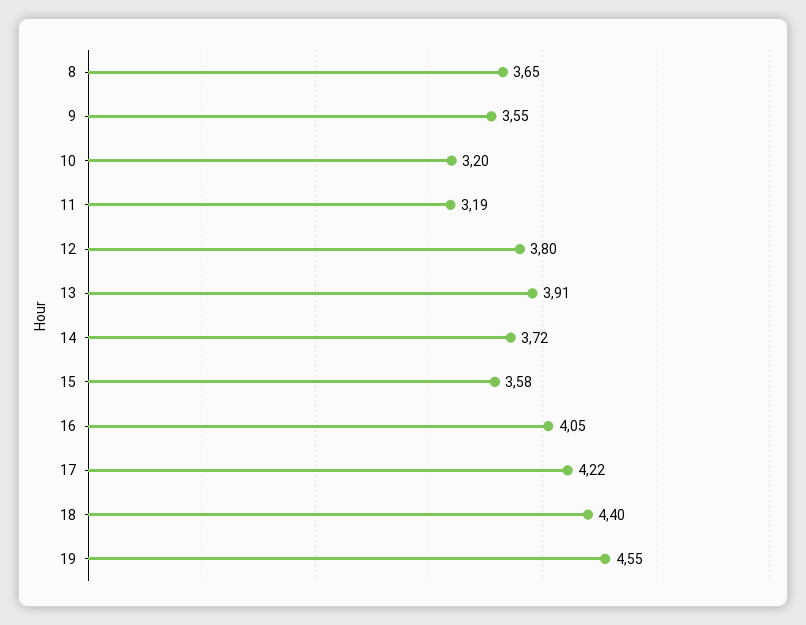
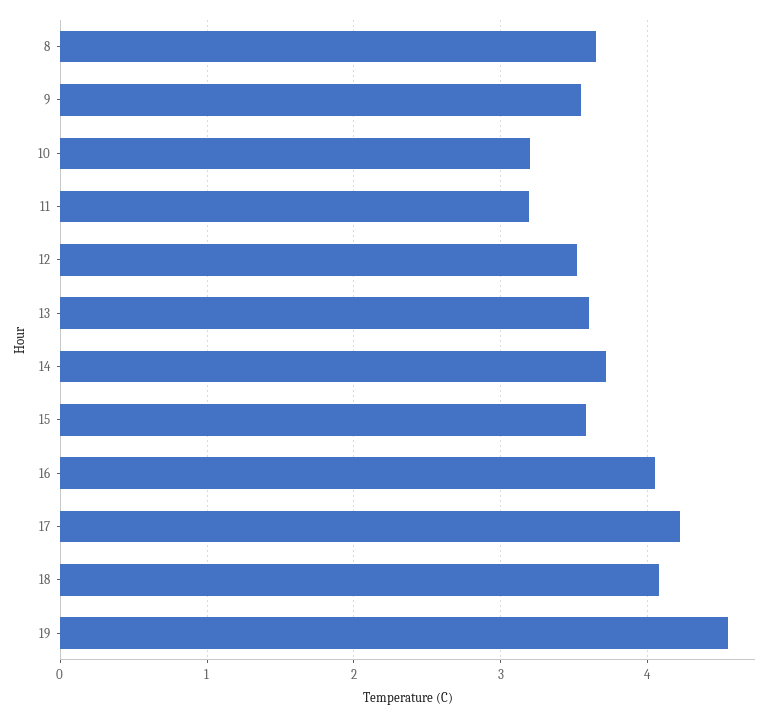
  {
    "8": 3.65,
    "9": 3.55,
    "10": 3.2,
    "11": 3.19,
-   "12": 3.8,
+   "12": 3.5,
-   "13": 3.91,
+   "13": 3.6,
    "14": 3.72,
    "15": 3.58,
    "16": 4.05,
    "17": 4.22,
-   "18": 4.4,
+   "18": 4.1,
    "19": 4.55
  }

